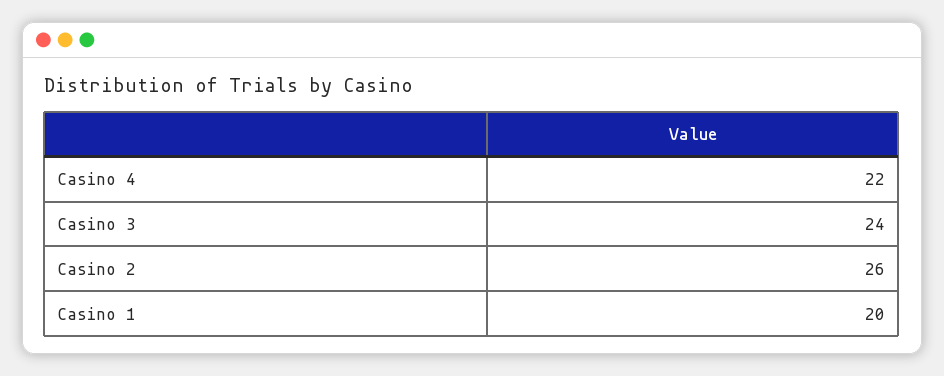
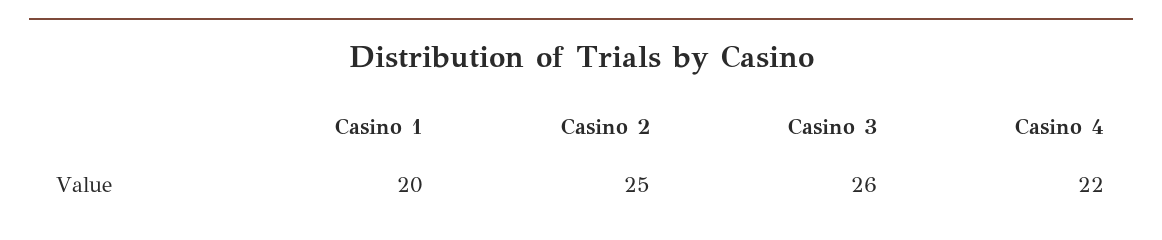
  {
    "Casino 4": 22,
-   "Casino 3": 24,
+   "Casino 3": 26,
-   "Casino 2": 26,
+   "Casino 2": 25,
    "Casino 1": 20
  }

